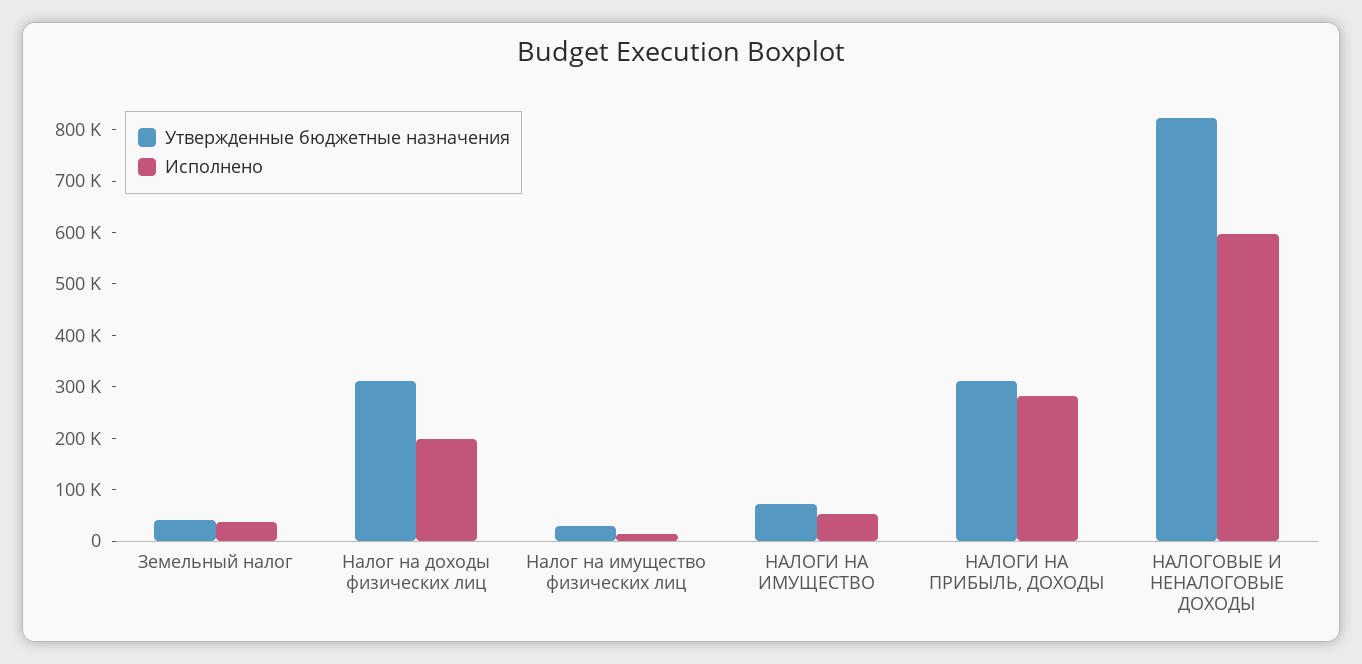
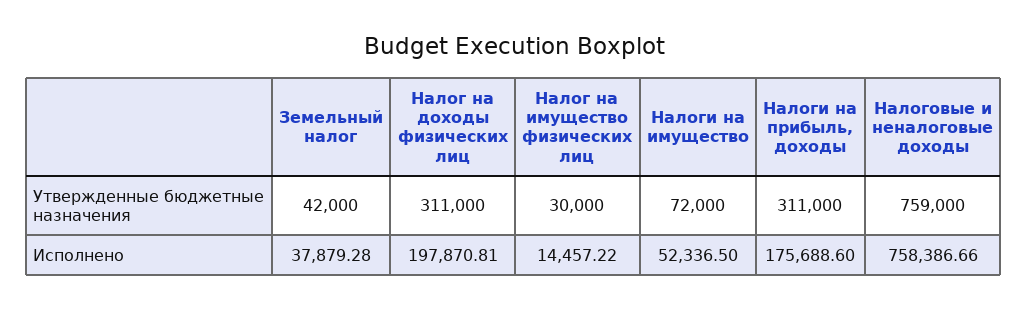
  {
    "Утвержденные бюджетные назначения": {
      "Земельный налог": 42000,
      "Налог на доходы физических лиц": 311000,
      "Налог на имущество физических лиц": 30000,
      "НАЛОГИ НА ИМУЩЕСТВО": 72000,
      "НАЛОГИ НА ПРИБЫЛЬ, ДОХОДЫ": 311000,
-     "НАЛОГОВЫЕ И НЕНАЛОГОВЫЕ ДОХОДЫ": 820000
+     "НАЛОГОВЫЕ И НЕНАЛОГОВЫЕ ДОХОДЫ": 759000
    },
    "Исполнено": {
      "Земельный налог": 37879.28,
      "Налог на доходы физических лиц": 197870.81,
      "Налог на имущество физических лиц": 14457.22,
      "НАЛОГИ НА ИМУЩЕСТВО": 52336.5,
-     "НАЛОГИ НА ПРИБЫЛЬ, ДОХОДЫ": 280000,
+     "НАЛОГИ НА ПРИБЫЛЬ, ДОХОДЫ": 175688.6,
-     "НАЛОГОВЫЕ И НЕНАЛОГОВЫЕ ДОХОДЫ": 600000
+     "НАЛОГОВЫЕ И НЕНАЛОГОВЫЕ ДОХОДЫ": 758386.66
    }
  }

